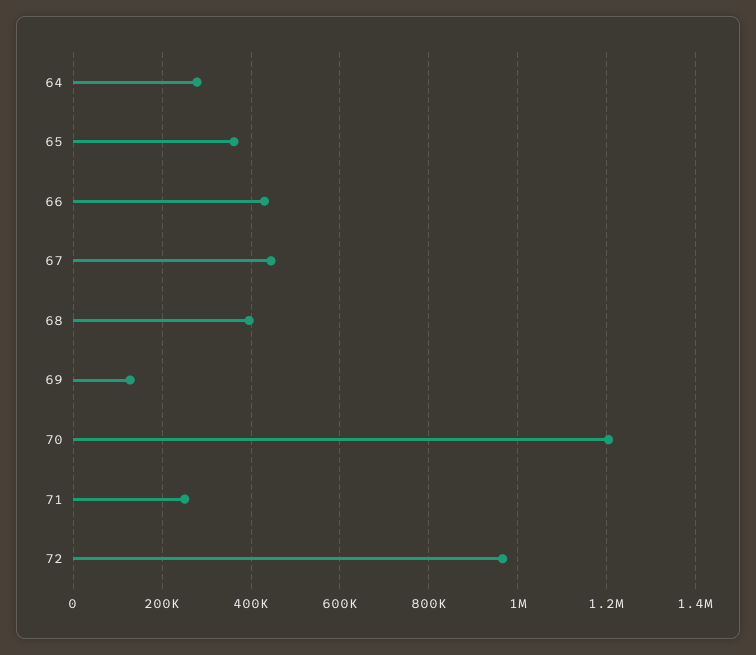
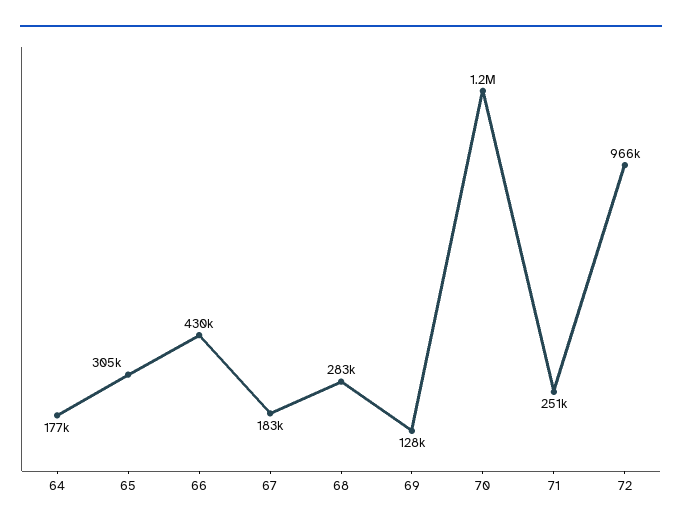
  {
-   "64": 280000,
+   "64": 177000,
-   "65": 360000,
+   "65": 305000,
    "66": 430000,
-   "67": 440000,
+   "67": 183000,
-   "68": 400000,
+   "68": 283000,
    "69": 128000,
    "70": 1200000,
    "71": 251000,
    "72": 966000
  }

